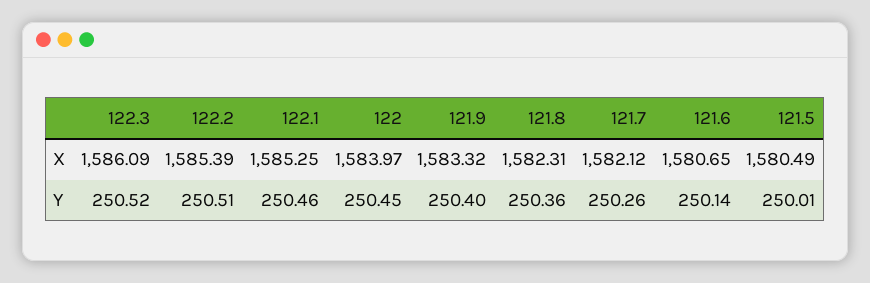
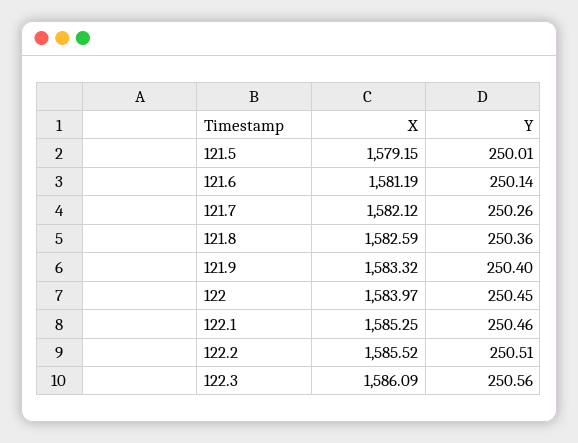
  {
    "122.3": {
      "X": 1586.09,
-     "Y": 250.52
+     "Y": 250.56
    },
    "122.2": {
-     "X": 1585.39,
+     "X": 1585.52,
      "Y": 250.51
    },
    "122.1": {
      "X": 1585.25,
      "Y": 250.46
    },
    "122": {
      "X": 1583.97,
      "Y": 250.45
    },
    "121.9": {
      "X": 1583.32,
      "Y": 250.4
    },
    "121.8": {
-     "X": 1582.31,
+     "X": 1582.59,
      "Y": 250.36
    },
    "121.7": {
      "X": 1582.12,
      "Y": 250.26
    },
    "121.6": {
-     "X": 1580.65,
+     "X": 1581.19,
      "Y": 250.14
    },
    "121.5": {
-     "X": 1580.49,
+     "X": 1579.15,
      "Y": 250.01
    }
  }

